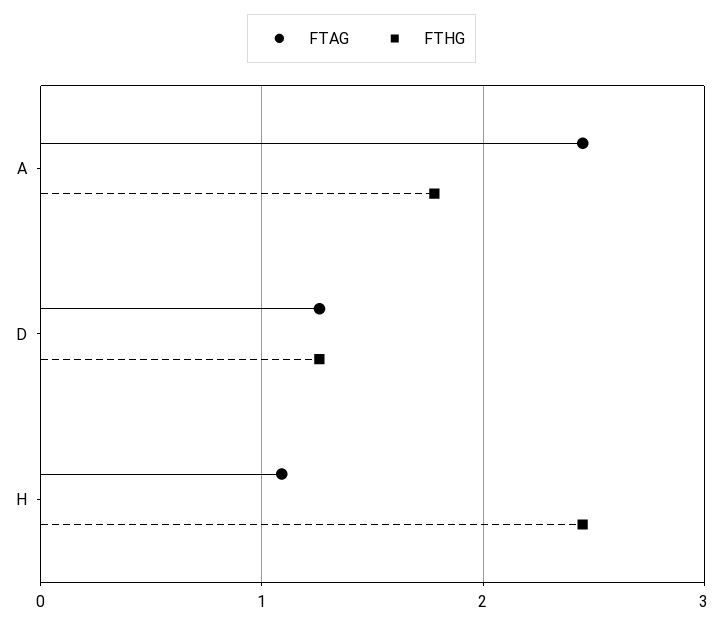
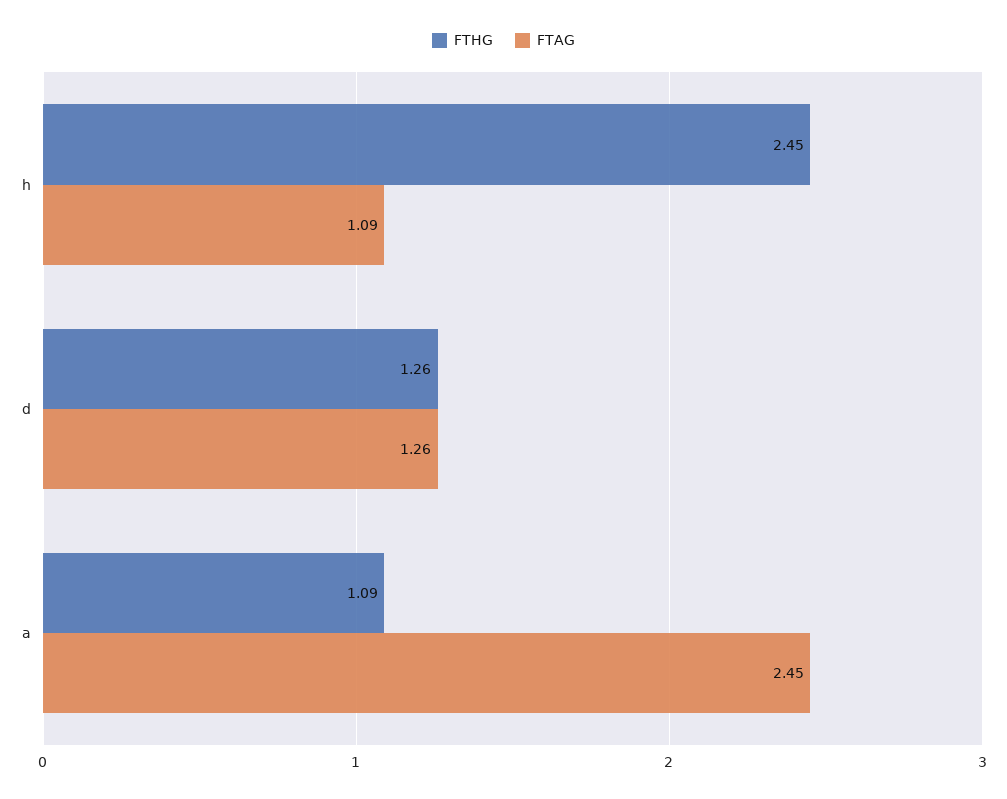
  {
    "FTAG": {
      "A": 2.45,
      "D": 1.26,
      "H": 1.09
    },
    "FTHG": {
-     "A": 1.8,
+     "A": 1.09,
      "D": 1.26,
      "H": 2.45
    }
  }

